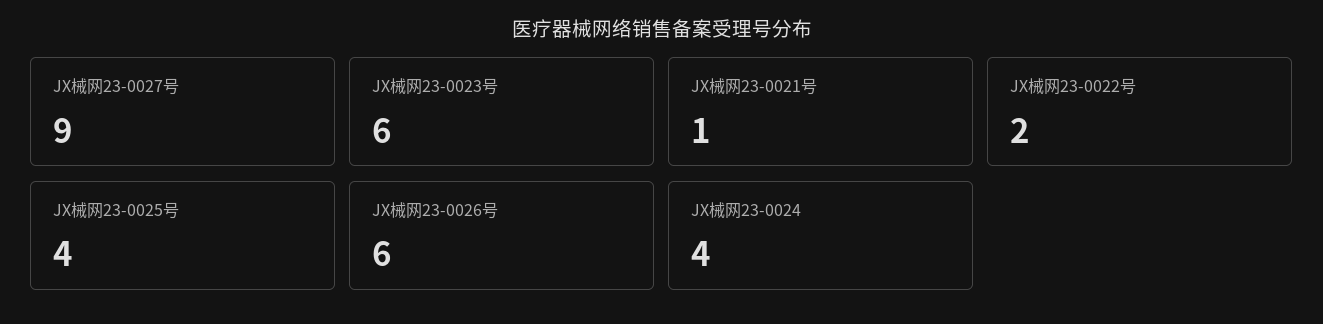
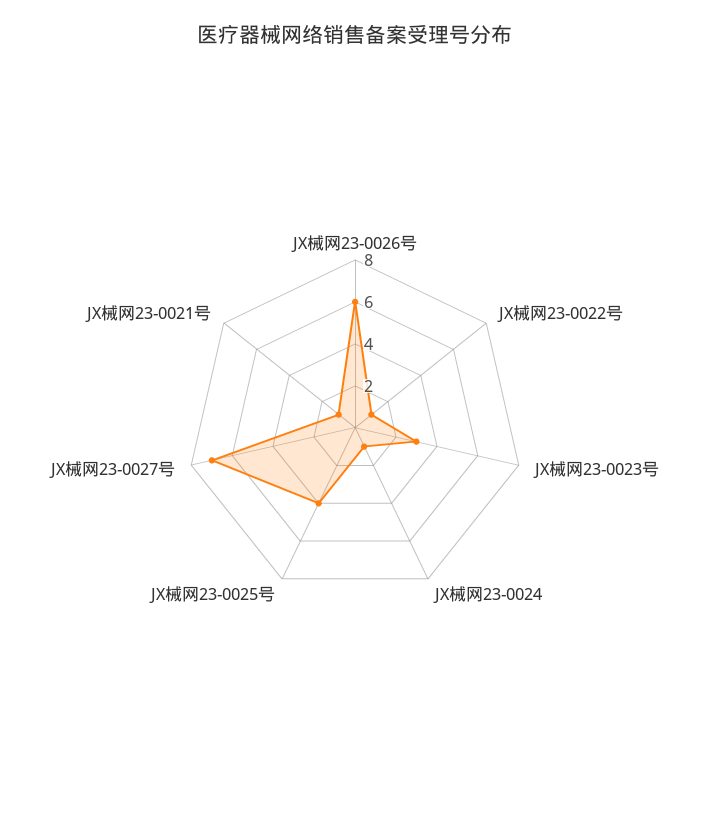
  {
-   "JX械网23-0027号": 9,
+   "JX械网23-0027号": 7,
-   "JX械网23-0023号": 6,
+   "JX械网23-0023号": 3,
    "JX械网23-0021号": 1,
-   "JX械网23-0022号": 2,
+   "JX械网23-0022号": 1,
    "JX械网23-0025号": 4,
    "JX械网23-0026号": 6,
-   "JX械网23-0024": 4
+   "JX械网23-0024": 1
  }

